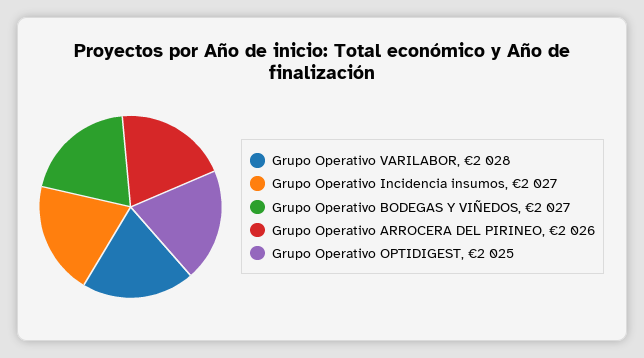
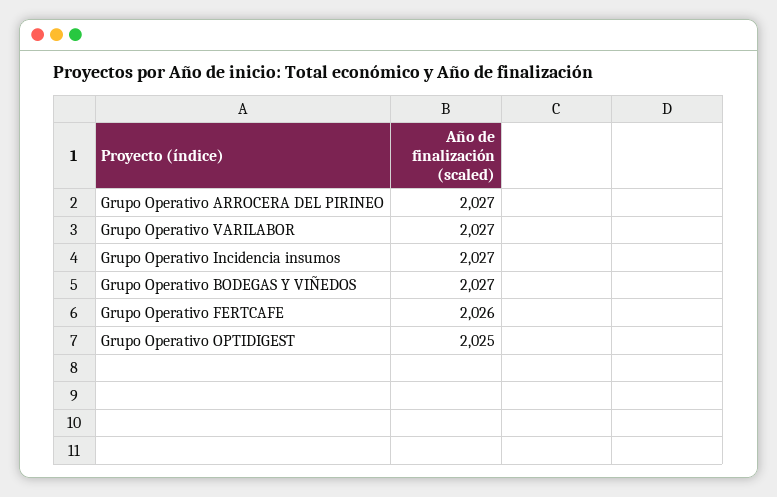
  {
-   "Grupo Operativo VARILABOR": 2028,
+   "Grupo Operativo VARILABOR": 2027,
    "Grupo Operativo Incidencia insumos": 2027,
    "Grupo Operativo BODEGAS Y VIÑEDOS": 2027,
-   "Grupo Operativo ARROCERA DEL PIRINEO": 2026,
+   "Grupo Operativo ARROCERA DEL PIRINEO": 2027,
-   "Grupo Operativo OPTIDIGEST": 2025
+   "Grupo Operativo OPTIDIGEST": 2025,
+   "Grupo Operativo FERTCAFE": 2026
  }

